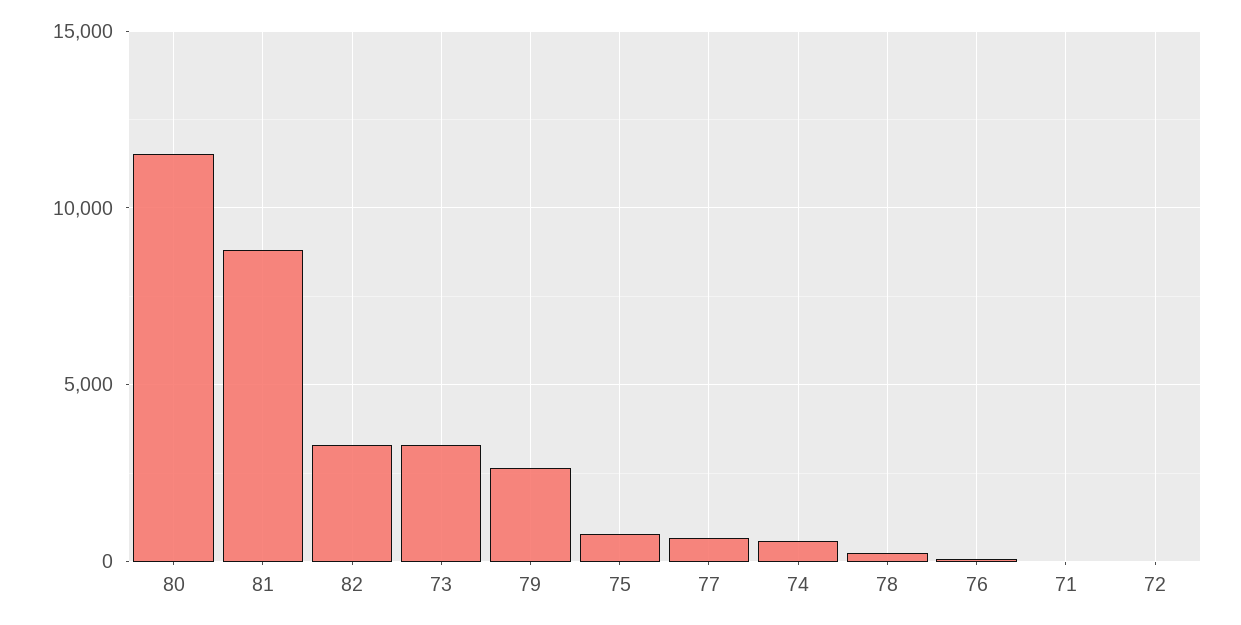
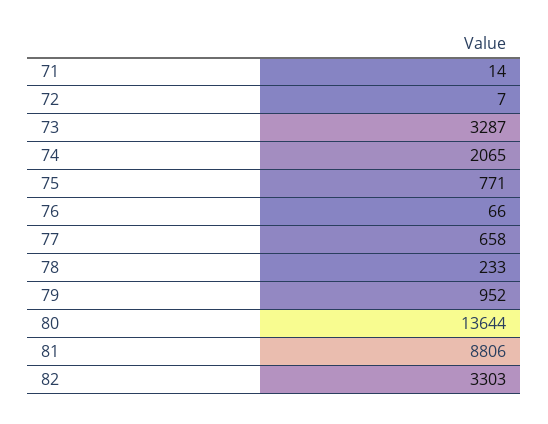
  {
-   "80": 11500,
+   "80": 13644,
    "81": 8806,
    "82": 3303,
    "73": 3287,
-   "79": 2500,
+   "79": 952,
    "75": 771,
    "77": 658,
-   "74": 500,
+   "74": 2065,
    "78": 233,
    "76": 66,
    "71": 14,
    "72": 7
  }

